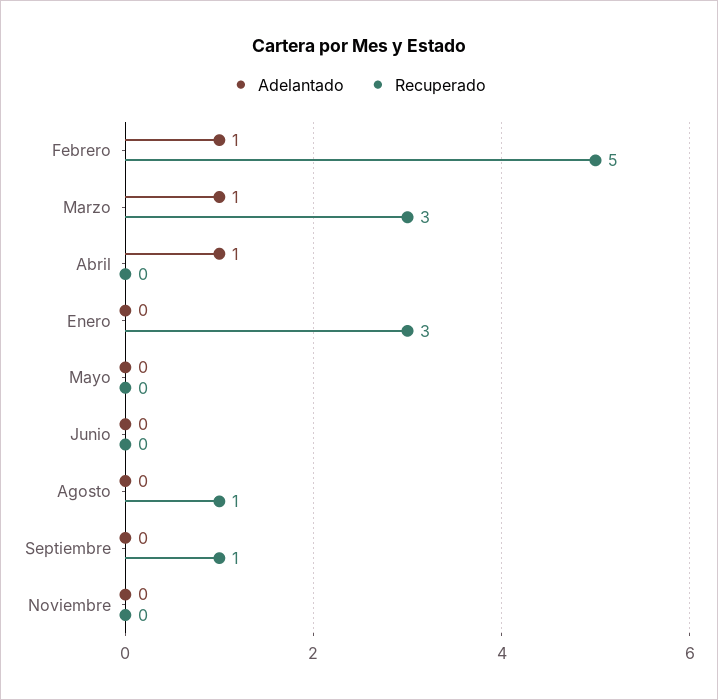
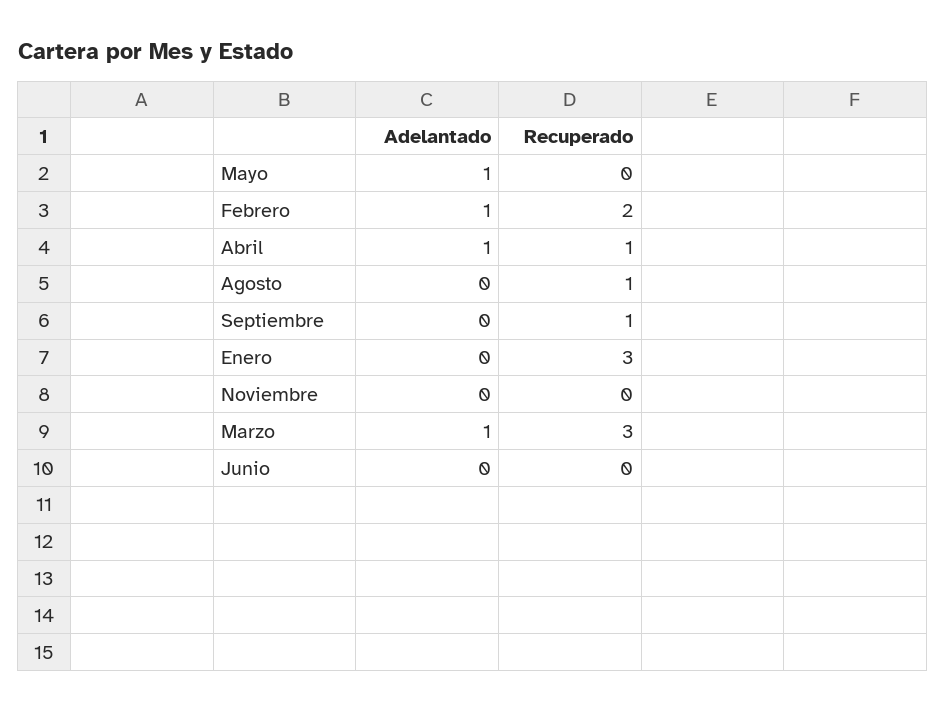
  {
    "Adelantado": {
      "Febrero": 1,
      "Marzo": 1,
      "Abril": 1,
      "Enero": 0,
-     "Mayo": 0,
+     "Mayo": 1,
      "Junio": 0,
      "Agosto": 0,
      "Septiembre": 0,
      "Noviembre": 0
    },
    "Recuperado": {
-     "Febrero": 5,
+     "Febrero": 2,
      "Marzo": 3,
-     "Abril": 0,
+     "Abril": 1,
      "Enero": 3,
      "Mayo": 0,
      "Junio": 0,
      "Agosto": 1,
      "Septiembre": 1,
      "Noviembre": 0
    }
  }

